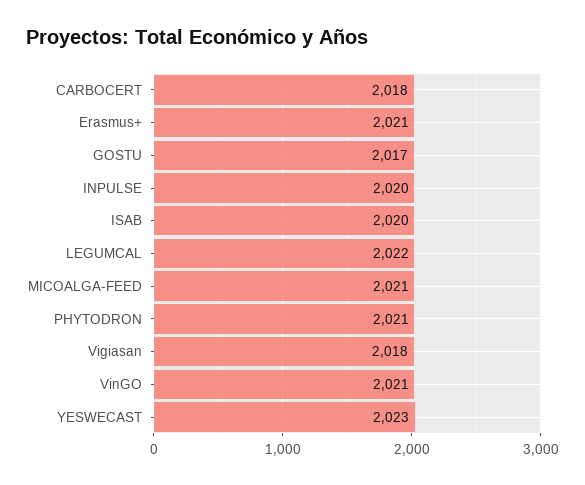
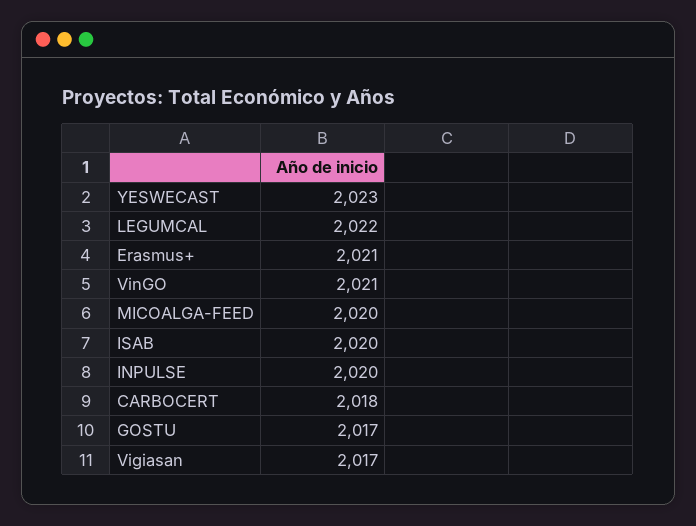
  {
    "CARBOCERT": 2018,
    "Erasmus+": 2021,
    "GOSTU": 2017,
    "INPULSE": 2020,
    "ISAB": 2020,
    "LEGUMCAL": 2022,
-   "MICOALGA-FEED": 2021,
+   "MICOALGA-FEED": 2020,
-   "PHYTODRON": 2021,
-   "Vigiasan": 2018,
+   "Vigiasan": 2017,
    "VinGO": 2021,
    "YESWECAST": 2023
  }

